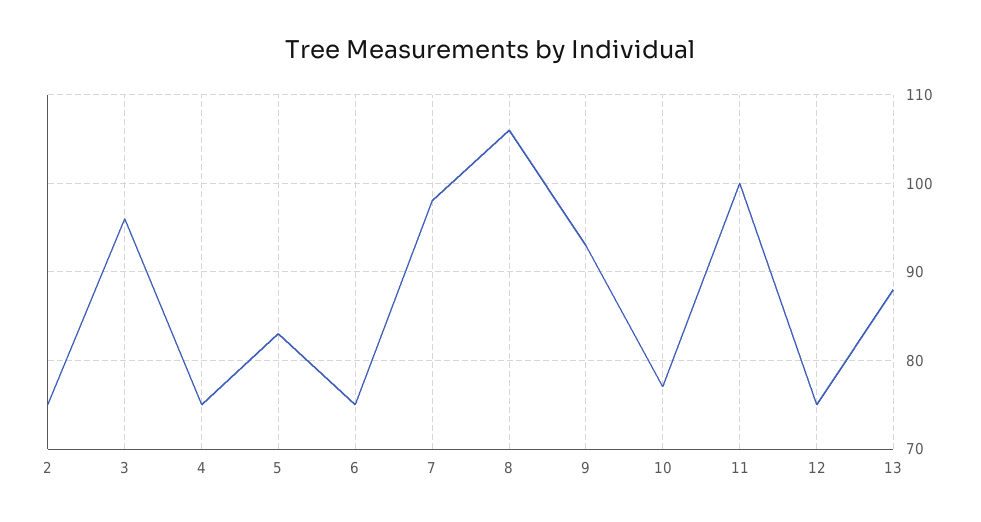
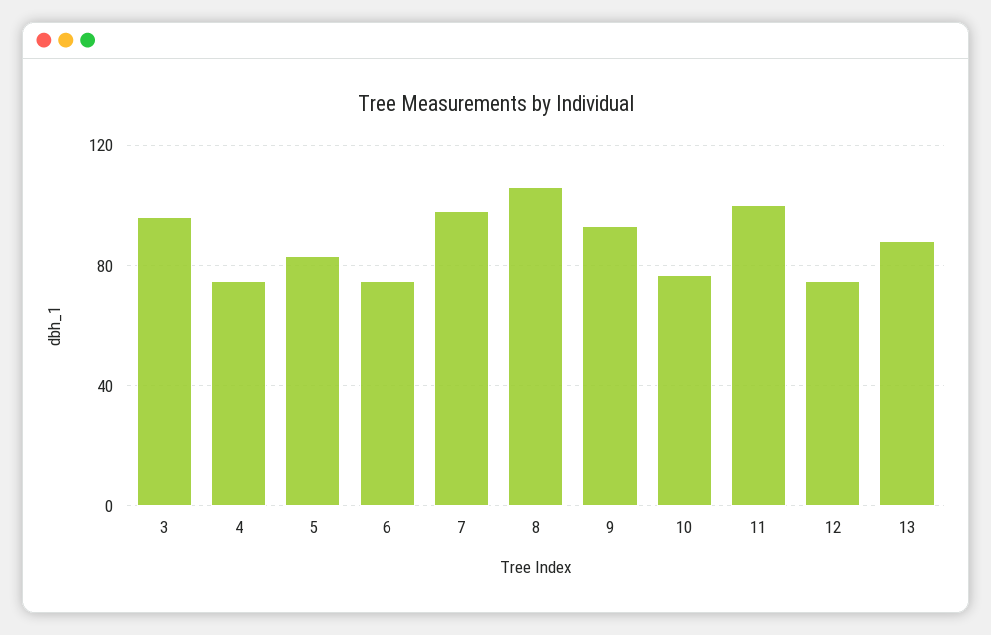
  {
-   "2": 75,
    "3": 96,
    "4": 75,
    "5": 83,
    "6": 75,
    "7": 98,
    "8": 106,
    "9": 93,
    "10": 77,
    "11": 100,
    "12": 75,
    "13": 88
  }

